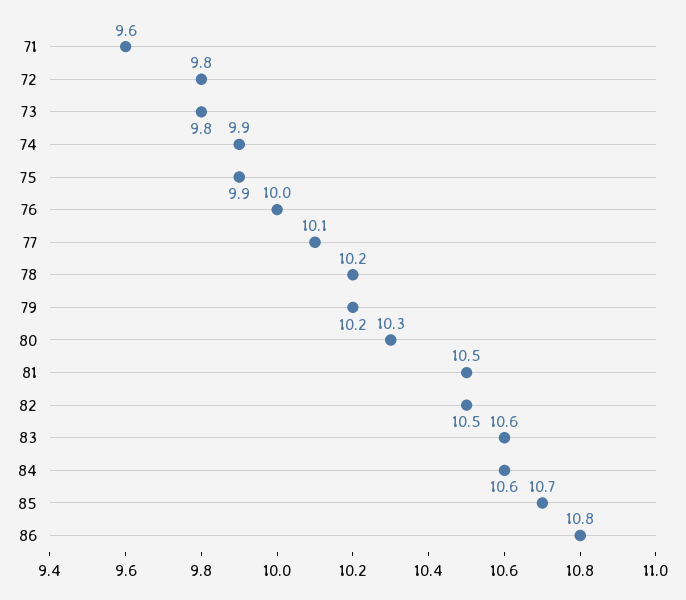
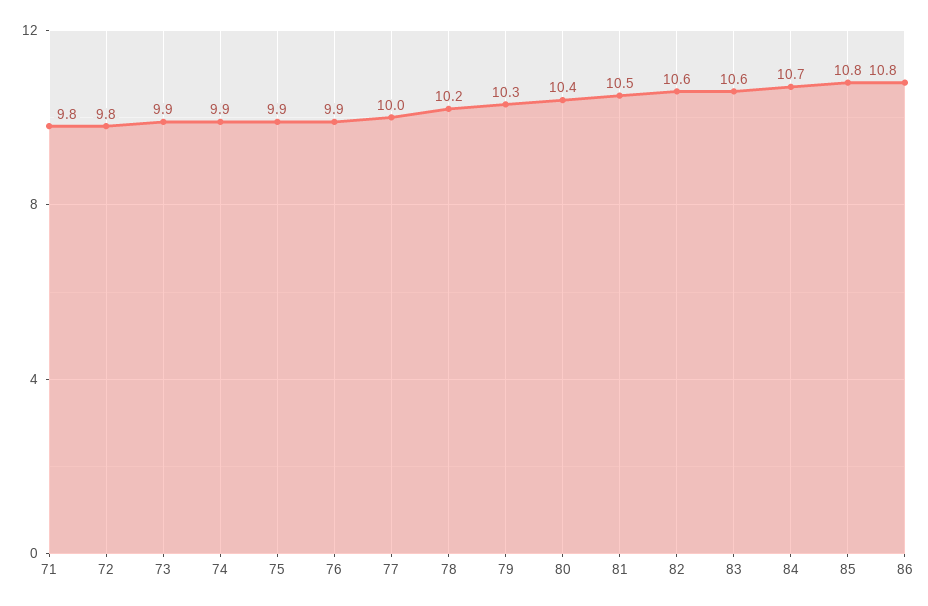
  {
-   "71": 9.6,
+   "71": 9.8,
    "72": 9.8,
-   "73": 9.8,
+   "73": 9.9,
    "74": 9.9,
    "75": 9.9,
-   "76": 10,
+   "76": 9.9,
-   "77": 10.1,
+   "77": 10,
    "78": 10.2,
-   "79": 10.2,
+   "79": 10.3,
-   "80": 10.3,
+   "80": 10.4,
    "81": 10.5,
-   "82": 10.5,
+   "82": 10.6,
    "83": 10.6,
-   "84": 10.6,
+   "84": 10.7,
-   "85": 10.7,
+   "85": 10.8,
    "86": 10.8
  }

